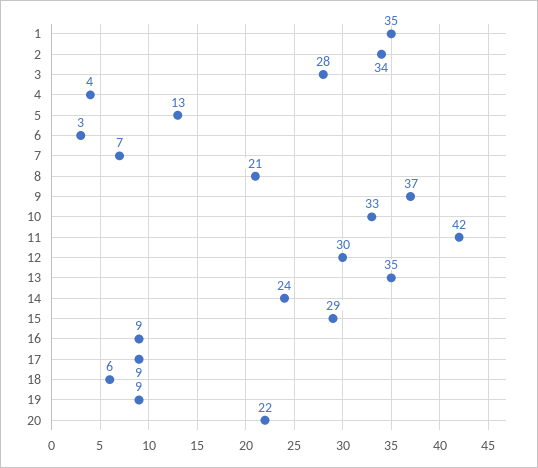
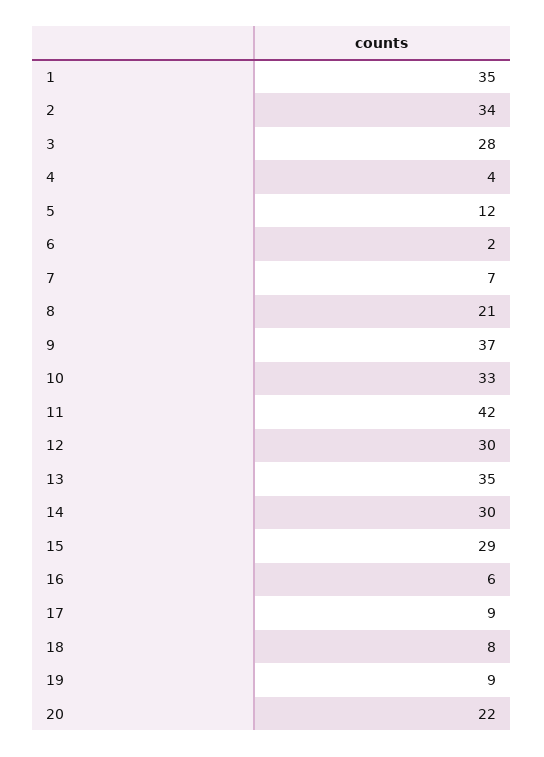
  {
    "1": 35,
    "2": 34,
    "3": 28,
    "4": 4,
-   "5": 13,
+   "5": 12,
-   "6": 3,
+   "6": 2,
    "7": 7,
    "8": 21,
    "9": 37,
    "10": 33,
    "11": 42,
    "12": 30,
    "13": 35,
-   "14": 24,
+   "14": 30,
    "15": 29,
-   "16": 9,
+   "16": 6,
    "17": 9,
-   "18": 6,
+   "18": 8,
    "19": 9,
    "20": 22
  }

